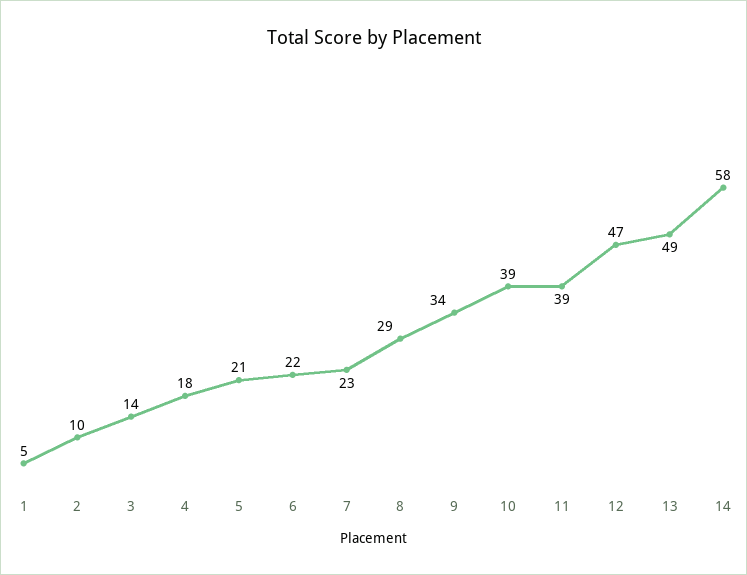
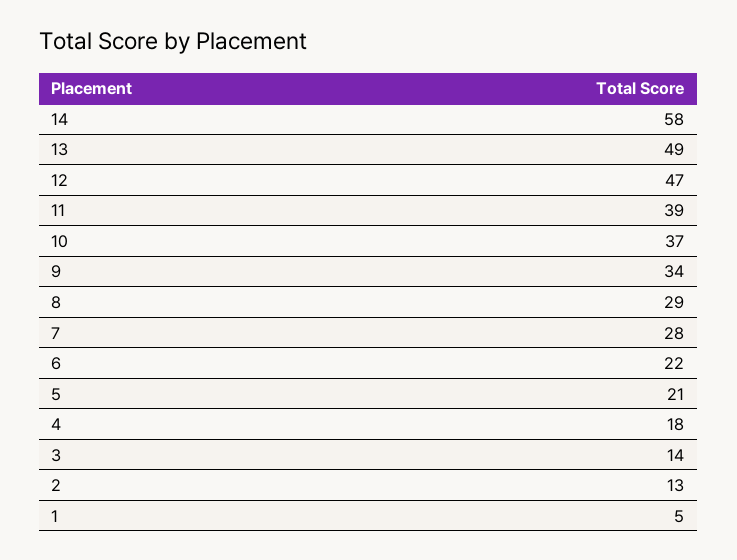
  {
    "1": 5,
-   "2": 10,
+   "2": 13,
    "3": 14,
    "4": 18,
    "5": 21,
    "6": 22,
-   "7": 23,
+   "7": 28,
    "8": 29,
    "9": 34,
-   "10": 39,
+   "10": 37,
    "11": 39,
    "12": 47,
    "13": 49,
    "14": 58
  }

